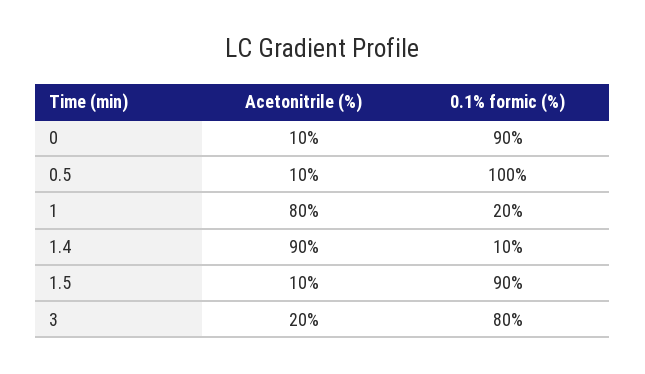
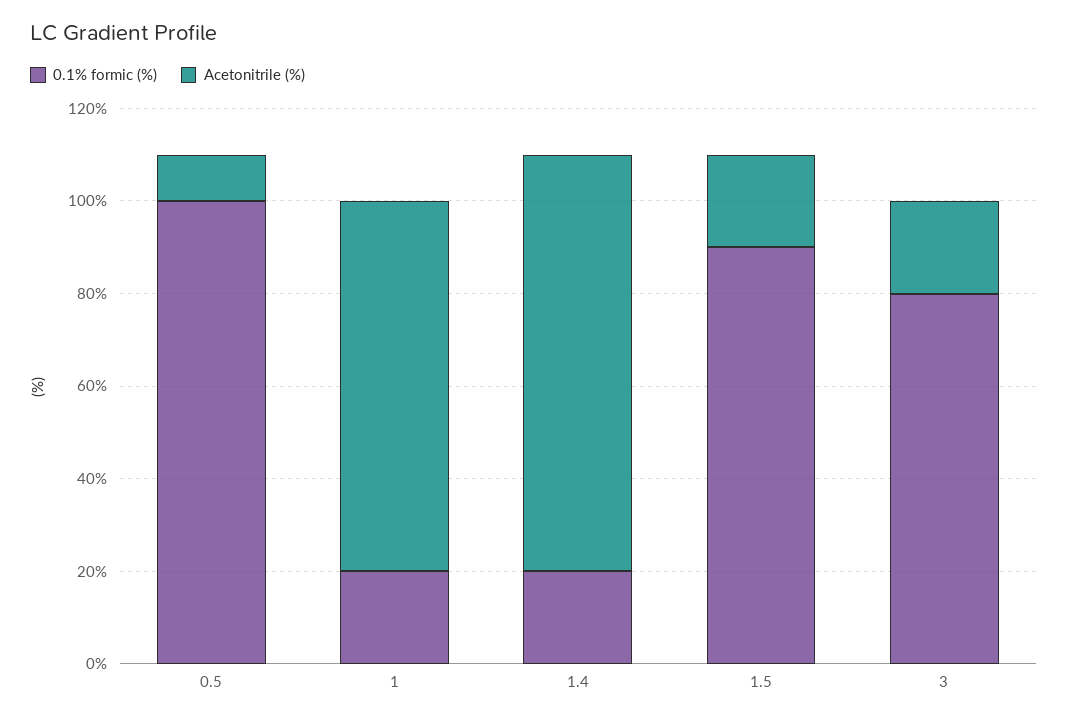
  {
    "Acetonitrile (%)": {
-     "0": 10,
      "0.5": 10,
      "1": 80,
      "1.4": 90,
-     "1.5": 10,
+     "1.5": 20,
      "3": 20
    },
    "0.1% formic (%)": {
-     "0": 90,
      "0.5": 100,
      "1": 20,
-     "1.4": 10,
+     "1.4": 20,
      "1.5": 90,
      "3": 80
    }
  }

